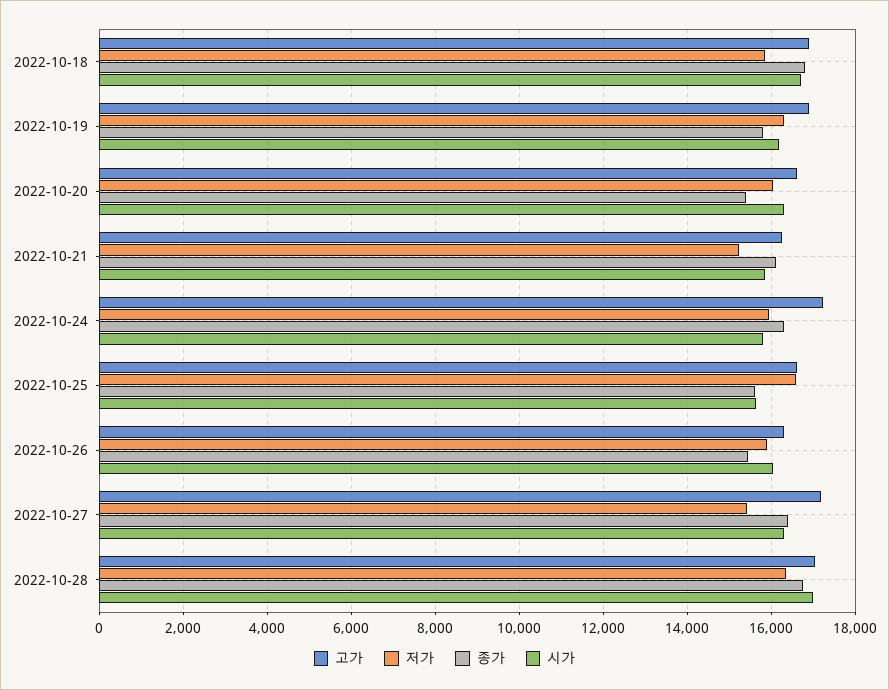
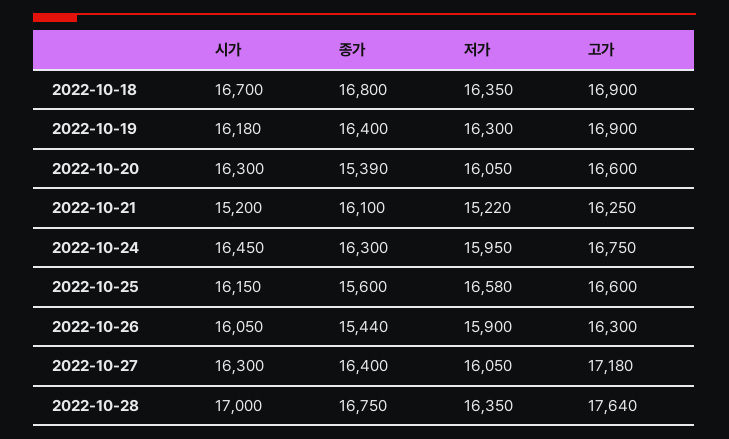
  {
    "고가": {
      "2022-10-18": 16900,
      "2022-10-19": 16900,
      "2022-10-20": 16600,
      "2022-10-21": 16250,
-     "2022-10-24": 17200,
+     "2022-10-24": 16750,
      "2022-10-25": 16600,
      "2022-10-26": 16300,
      "2022-10-27": 17180,
-     "2022-10-28": 17000
+     "2022-10-28": 17640
    },
    "저가": {
-     "2022-10-18": 15800,
+     "2022-10-18": 16350,
      "2022-10-19": 16300,
      "2022-10-20": 16050,
      "2022-10-21": 15220,
      "2022-10-24": 15950,
      "2022-10-25": 16580,
      "2022-10-26": 15900,
-     "2022-10-27": 15400,
+     "2022-10-27": 16050,
      "2022-10-28": 16350
    },
    "종가": {
      "2022-10-18": 16800,
-     "2022-10-19": 15800,
+     "2022-10-19": 16400,
      "2022-10-20": 15390,
      "2022-10-21": 16100,
      "2022-10-24": 16300,
      "2022-10-25": 15600,
      "2022-10-26": 15440,
      "2022-10-27": 16400,
      "2022-10-28": 16750
    },
    "시가": {
      "2022-10-18": 16700,
      "2022-10-19": 16180,
      "2022-10-20": 16300,
-     "2022-10-21": 15800,
+     "2022-10-21": 15200,
-     "2022-10-24": 15800,
+     "2022-10-24": 16450,
-     "2022-10-25": 15600,
+     "2022-10-25": 16150,
      "2022-10-26": 16050,
      "2022-10-27": 16300,
      "2022-10-28": 17000
    }
  }

